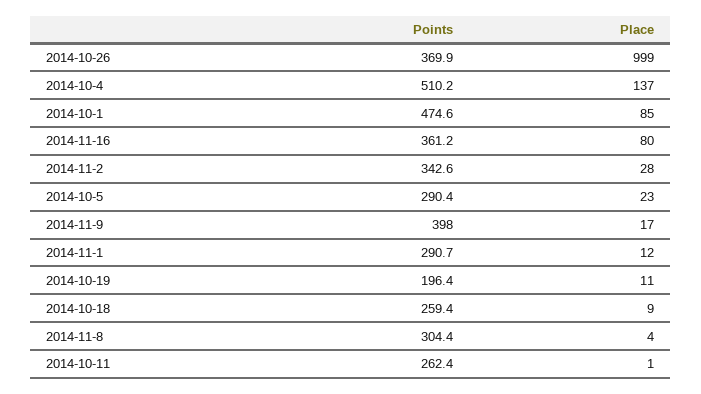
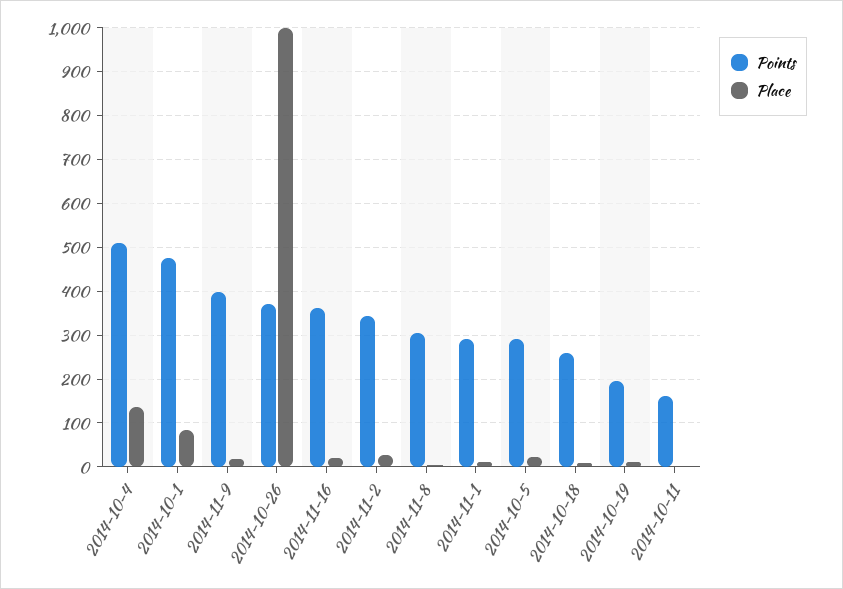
  {
    "Points": {
      "2014-10-26": 369.9,
      "2014-10-4": 510.2,
      "2014-10-1": 474.6,
      "2014-11-16": 361.2,
      "2014-11-2": 342.6,
      "2014-10-5": 290.4,
      "2014-11-9": 398,
      "2014-11-1": 290.7,
      "2014-10-19": 196.4,
      "2014-10-18": 259.4,
      "2014-11-8": 304.4,
-     "2014-10-11": 262.4
+     "2014-10-11": 160
    },
    "Place": {
      "2014-10-26": 999,
      "2014-10-4": 137,
      "2014-10-1": 85,
-     "2014-11-16": 80,
+     "2014-11-16": 20,
      "2014-11-2": 28,
      "2014-10-5": 23,
      "2014-11-9": 17,
      "2014-11-1": 12,
      "2014-10-19": 11,
      "2014-10-18": 9,
      "2014-11-8": 4,
      "2014-10-11": 1
    }
  }

